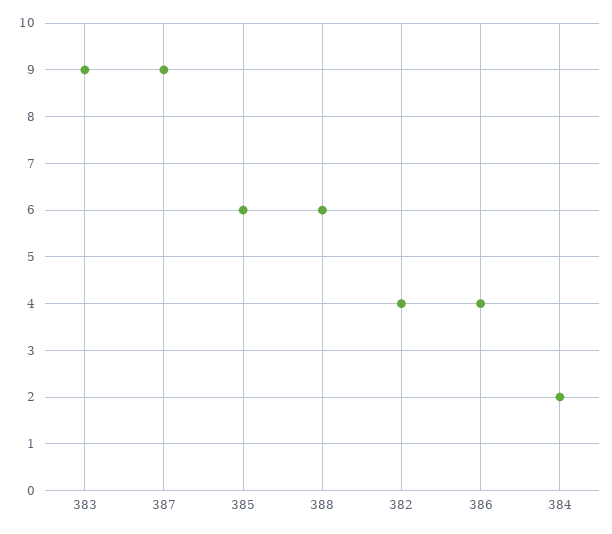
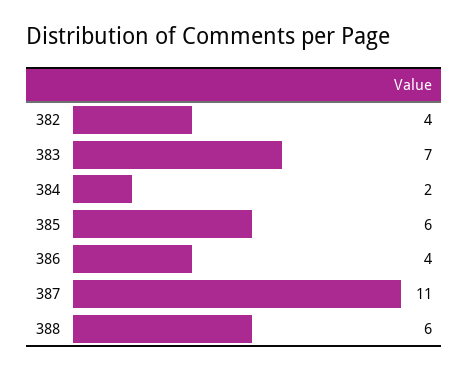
  {
-   "383": 9,
+   "383": 7,
-   "387": 9,
+   "387": 11,
    "385": 6,
    "388": 6,
    "382": 4,
    "386": 4,
    "384": 2
  }

